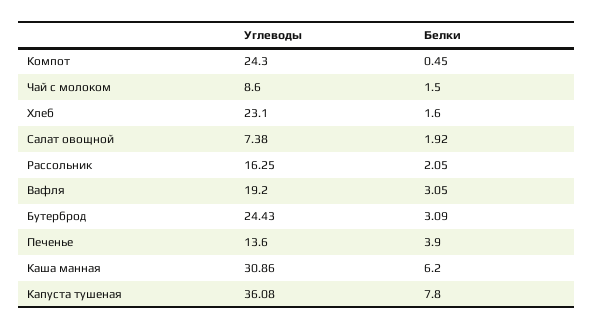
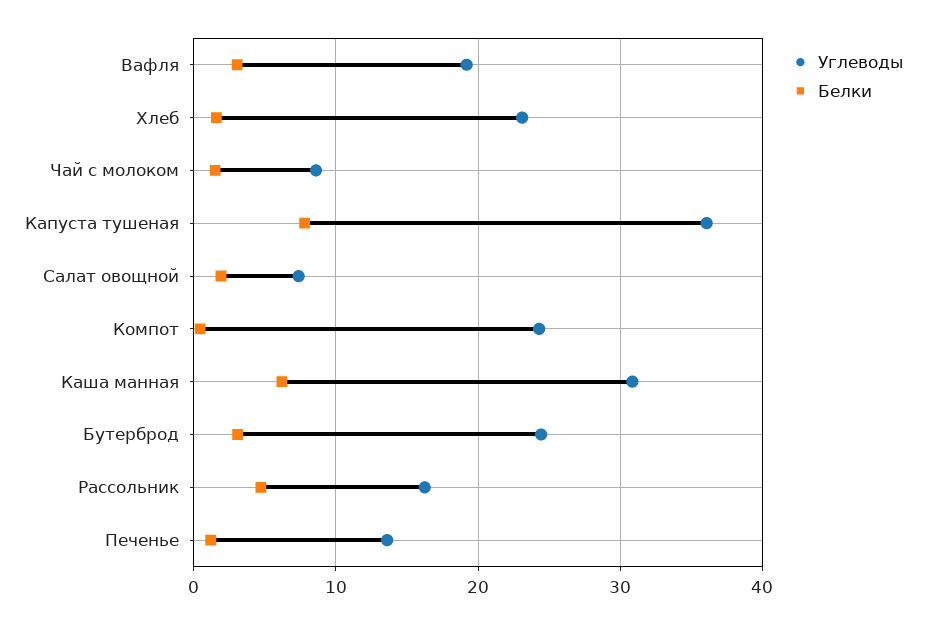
  {
    "Углеводы": {
      "Компот": 24.3,
      "Чай с молоком": 8.6,
      "Хлеб": 23.1,
      "Салат овощной": 7.38,
      "Рассольник": 16.25,
      "Вафля": 19.2,
      "Бутерброд": 24.43,
      "Печенье": 13.6,
      "Каша манная": 30.86,
      "Капуста тушеная": 36.08
    },
    "Белки": {
      "Компот": 0.45,
      "Чай с молоком": 1.5,
      "Хлеб": 1.6,
      "Салат овощной": 1.92,
-     "Рассольник": 2.05,
+     "Рассольник": 5,
      "Вафля": 3.05,
      "Бутерброд": 3.09,
-     "Печенье": 3.9,
+     "Печенье": 1,
      "Каша манная": 6.2,
      "Капуста тушеная": 7.8
    }
  }

